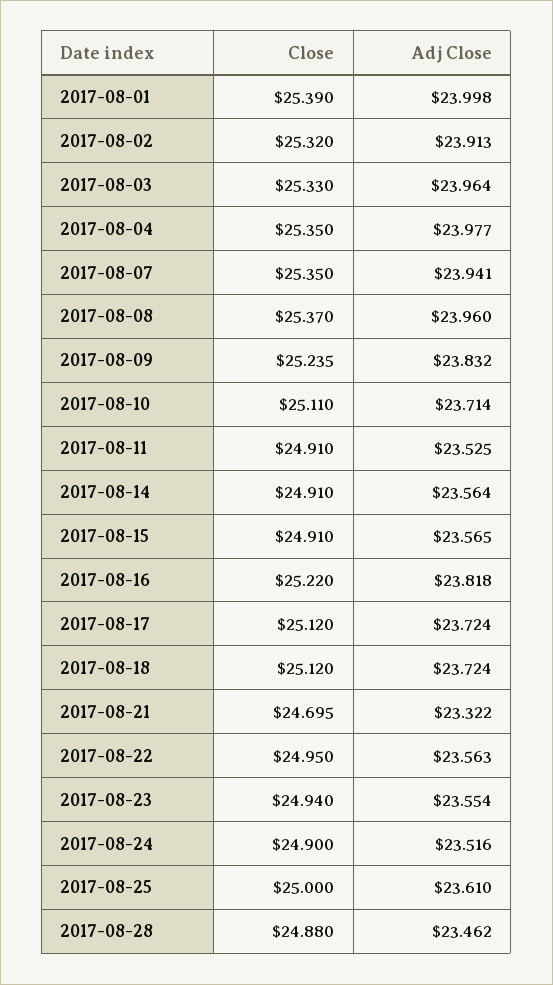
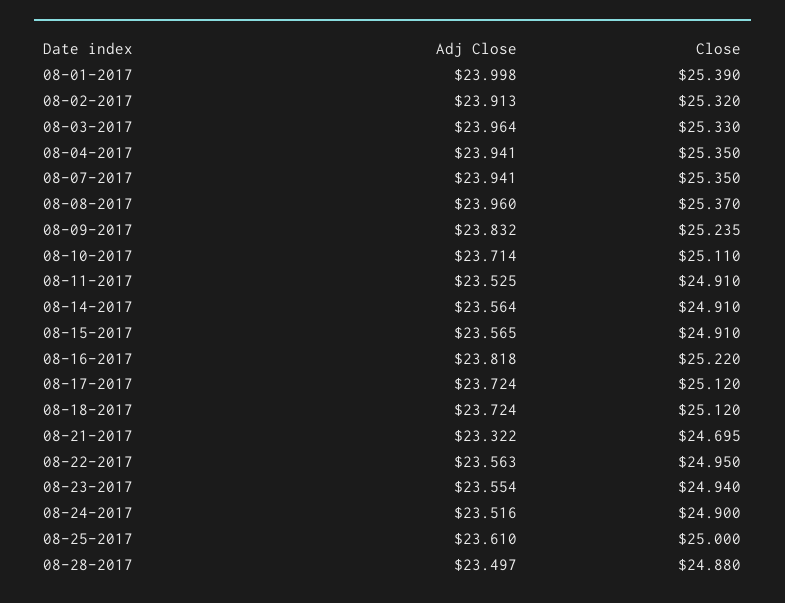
  {
    "Close": {
      "2017-08-01": 25.39,
      "2017-08-02": 25.32,
      "2017-08-03": 25.33,
      "2017-08-04": 25.35,
      "2017-08-07": 25.35,
      "2017-08-08": 25.37,
      "2017-08-09": 25.235,
      "2017-08-10": 25.11,
      "2017-08-11": 24.91,
      "2017-08-14": 24.91,
      "2017-08-15": 24.91,
      "2017-08-16": 25.22,
      "2017-08-17": 25.12,
      "2017-08-18": 25.12,
      "2017-08-21": 24.695,
      "2017-08-22": 24.95,
      "2017-08-23": 24.94,
      "2017-08-24": 24.9,
      "2017-08-25": 25,
      "2017-08-28": 24.88
    },
    "Adj Close": {
      "2017-08-01": 23.998,
      "2017-08-02": 23.913,
      "2017-08-03": 23.964,
-     "2017-08-04": 23.977,
+     "2017-08-04": 23.941,
      "2017-08-07": 23.941,
      "2017-08-08": 23.96,
      "2017-08-09": 23.832,
      "2017-08-10": 23.714,
      "2017-08-11": 23.525,
      "2017-08-14": 23.564,
      "2017-08-15": 23.565,
      "2017-08-16": 23.818,
      "2017-08-17": 23.724,
      "2017-08-18": 23.724,
      "2017-08-21": 23.322,
      "2017-08-22": 23.563,
      "2017-08-23": 23.554,
      "2017-08-24": 23.516,
      "2017-08-25": 23.61,
-     "2017-08-28": 23.462
+     "2017-08-28": 23.497
    }
  }

